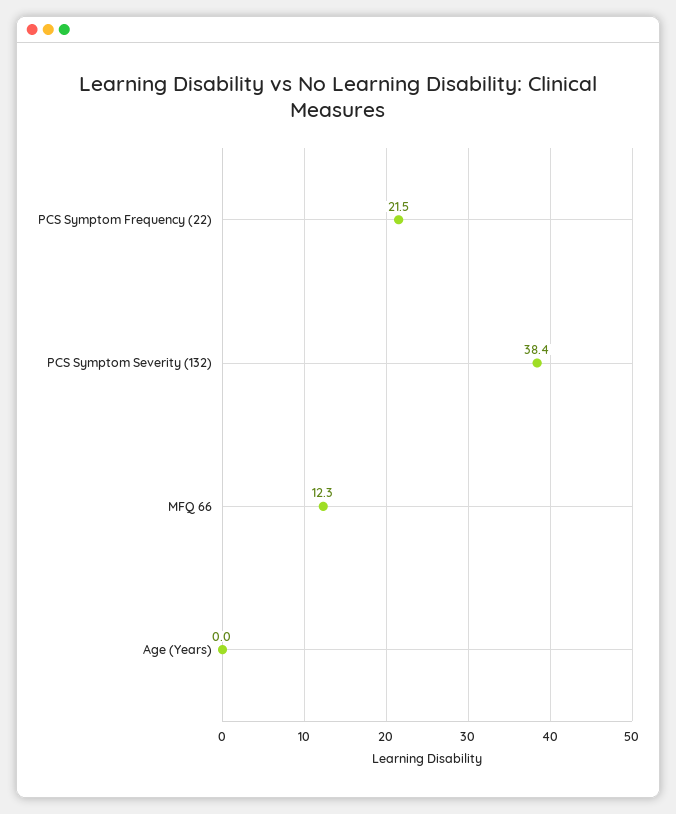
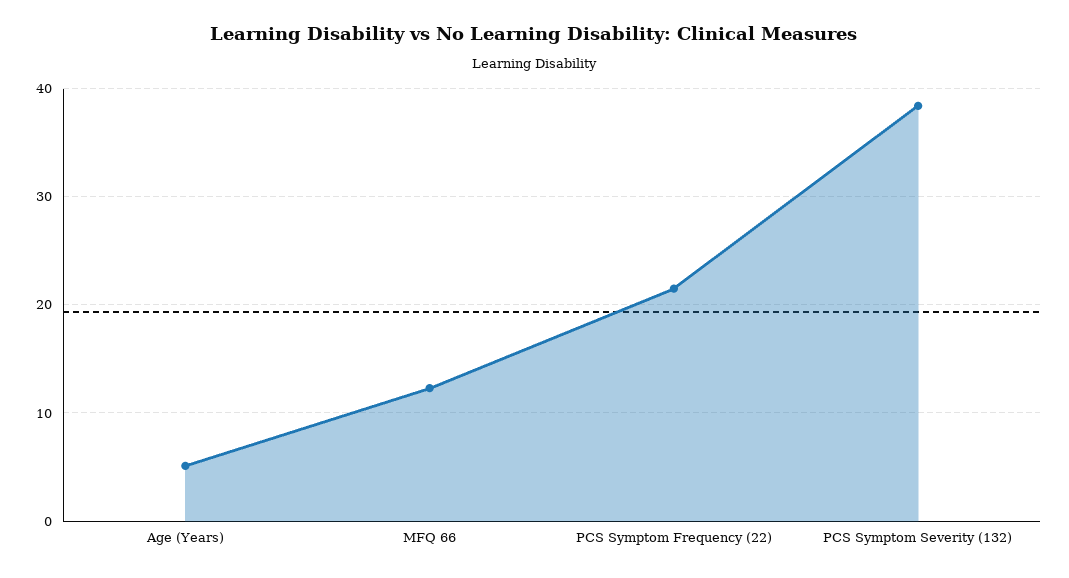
  {
    "PCS Symptom Frequency (22)": 21.5,
    "PCS Symptom Severity (132)": 38.4,
    "MFQ 66": 12.3,
-   "Age (Years)": 0
+   "Age (Years)": 5
  }

